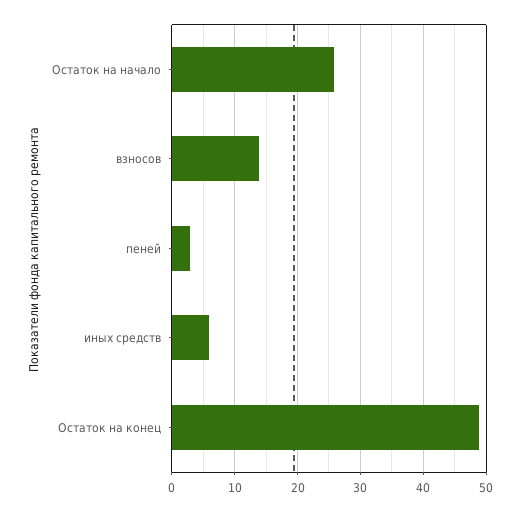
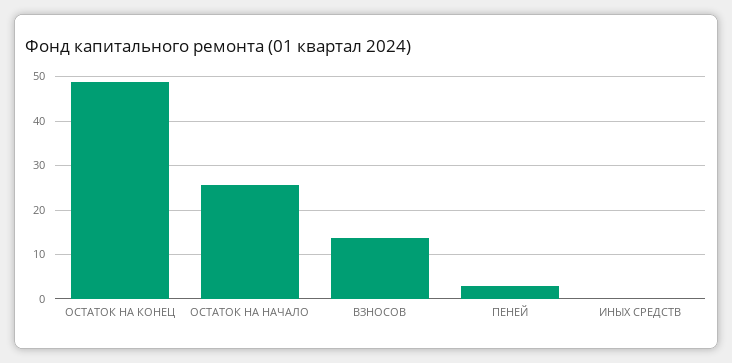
  {
    "Остаток на начало": 26,
    "взносов": 14,
    "пеней": 3,
-   "иных средств": 6,
+   "иных средств": 0,
    "Остаток на конец": 49
  }

